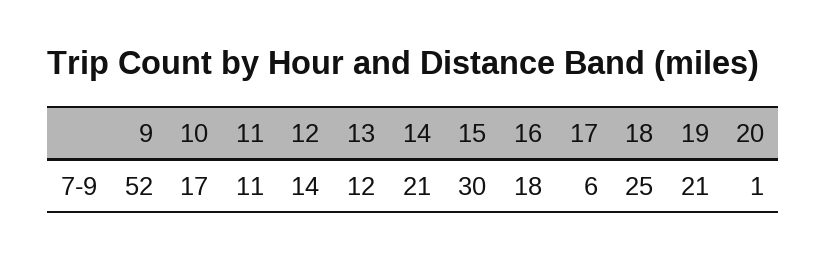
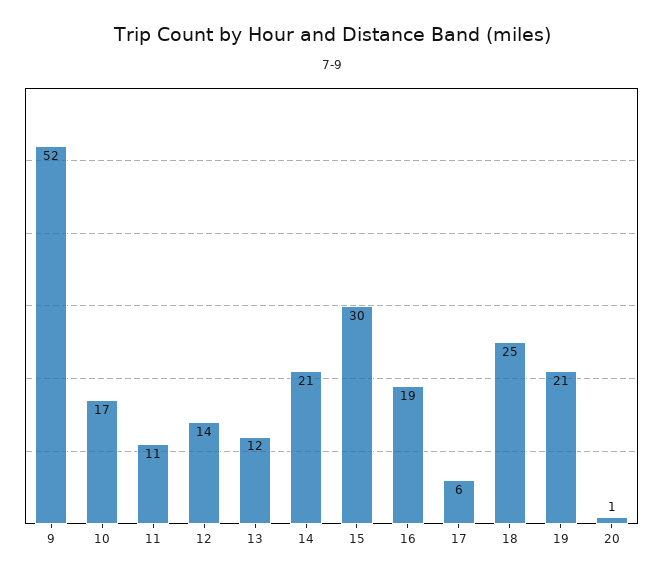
  {
    "9": 52,
    "10": 17,
    "11": 11,
    "12": 14,
    "13": 12,
    "14": 21,
    "15": 30,
-   "16": 18,
+   "16": 19,
    "17": 6,
    "18": 25,
    "19": 21,
    "20": 1
  }

